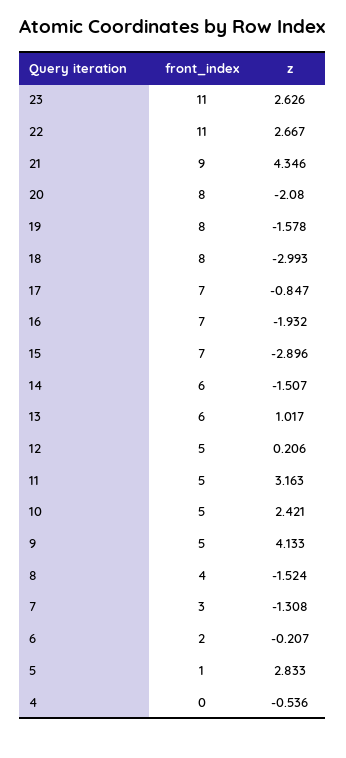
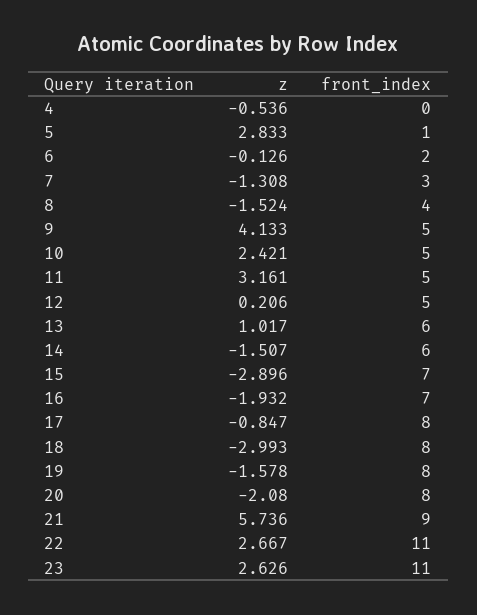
  {
    "front_index": {
      "23": 11,
      "22": 11,
      "21": 9,
      "20": 8,
      "19": 8,
      "18": 8,
-     "17": 7,
+     "17": 8,
      "16": 7,
      "15": 7,
      "14": 6,
      "13": 6,
      "12": 5,
      "11": 5,
      "10": 5,
      "9": 5,
      "8": 4,
      "7": 3,
      "6": 2,
      "5": 1,
      "4": 0
    },
    "z": {
      "23": 2.626,
      "22": 2.667,
-     "21": 4.346,
+     "21": 5.736,
      "20": -2.08,
      "19": -1.578,
      "18": -2.993,
      "17": -0.847,
      "16": -1.932,
      "15": -2.896,
      "14": -1.507,
      "13": 1.017,
      "12": 0.206,
-     "11": 3.163,
+     "11": 3.161,
      "10": 2.421,
      "9": 4.133,
      "8": -1.524,
      "7": -1.308,
-     "6": -0.207,
+     "6": -0.126,
      "5": 2.833,
      "4": -0.536
    }
  }

